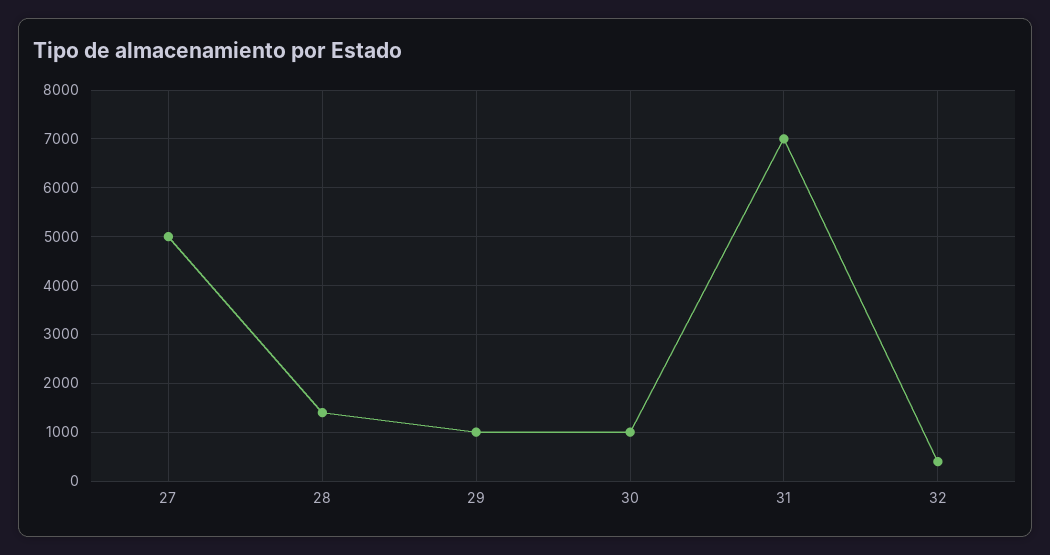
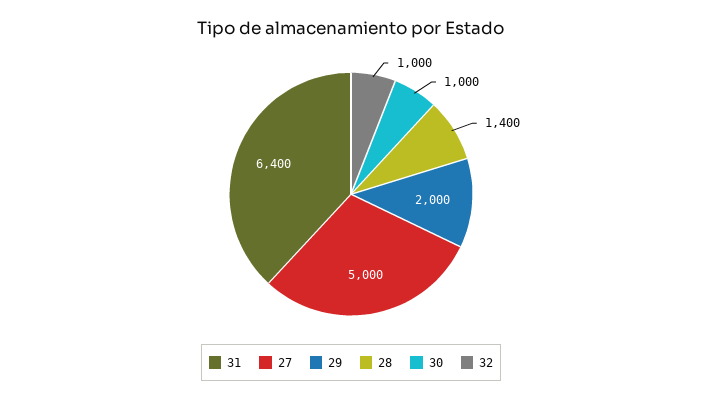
  {
    "27": 5000,
    "28": 1400,
-   "29": 1000,
+   "29": 2000,
    "30": 1000,
-   "31": 7000,
+   "31": 6400,
-   "32": 400
+   "32": 1000
  }

